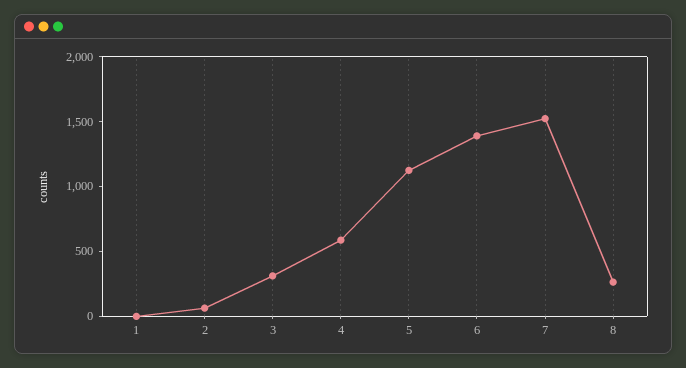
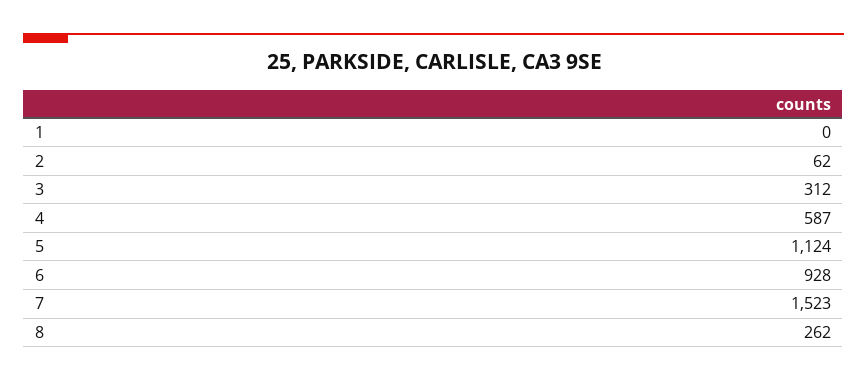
  {
    "1": 0,
    "2": 62,
    "3": 312,
    "4": 587,
    "5": 1124,
-   "6": 1400,
+   "6": 928,
    "7": 1523,
    "8": 262
  }

